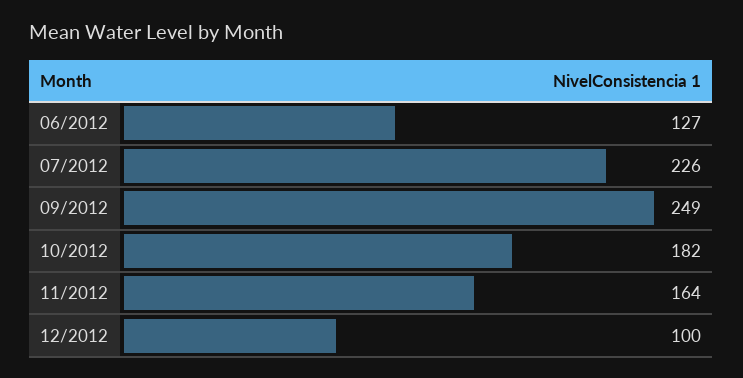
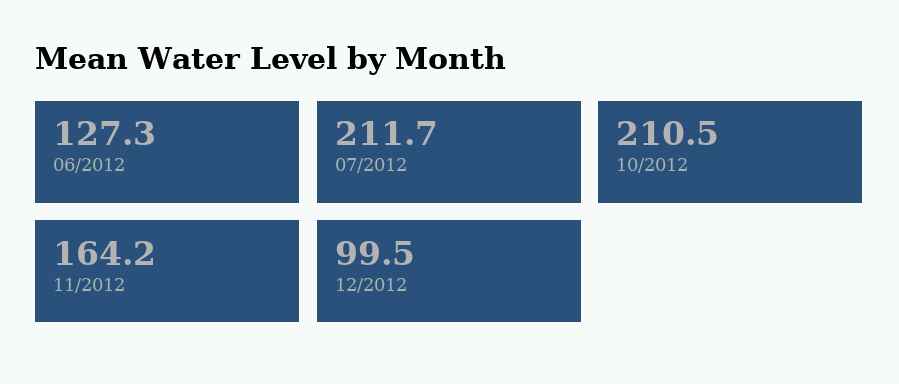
  {
    "06/2012": 127.3,
-   "07/2012": 226,
+   "07/2012": 211.7,
-   "09/2012": 249,
-   "10/2012": 182,
+   "10/2012": 210.5,
    "11/2012": 164.2,
    "12/2012": 99.5
  }

